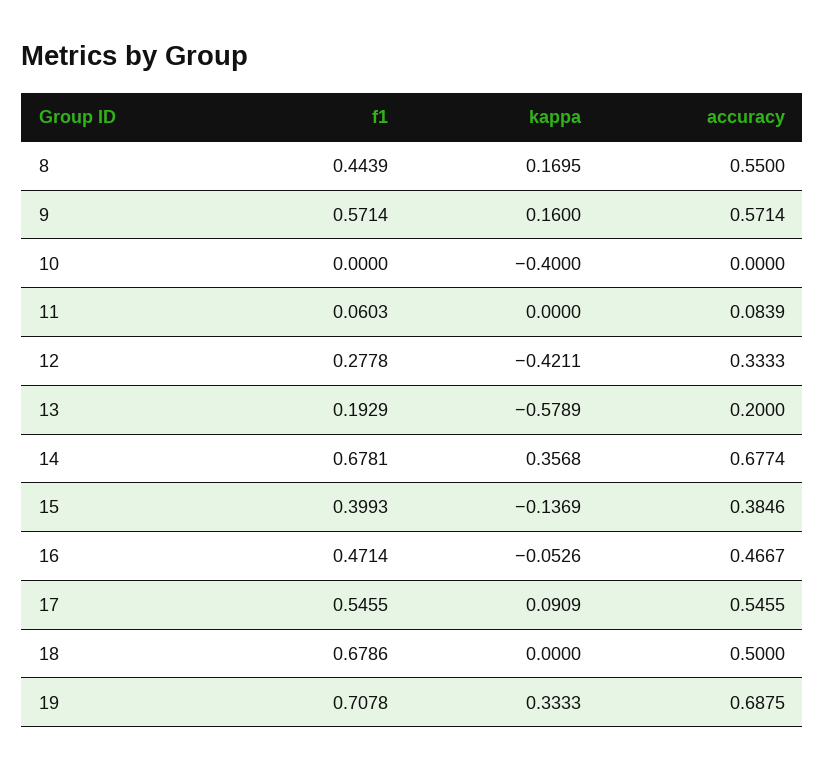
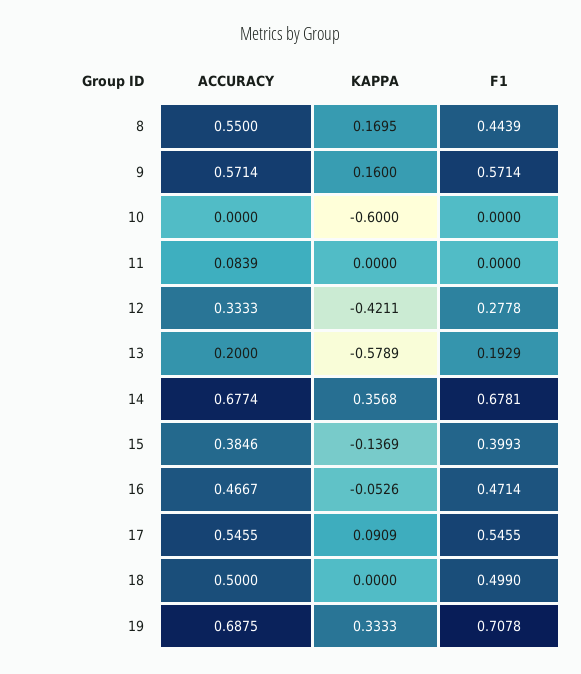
  {
    "f1": {
      "8": 0.4439,
      "9": 0.5714,
      "10": 0,
-     "11": 0.0603,
+     "11": 0,
      "12": 0.2778,
      "13": 0.1929,
      "14": 0.6781,
      "15": 0.3993,
      "16": 0.4714,
      "17": 0.5455,
-     "18": 0.6786,
+     "18": 0.499,
      "19": 0.7078
    },
    "kappa": {
      "8": 0.1695,
      "9": 0.16,
-     "10": -0.4,
+     "10": -0.6,
      "11": 0,
      "12": -0.4211,
      "13": -0.5789,
      "14": 0.3568,
      "15": -0.1369,
      "16": -0.0526,
      "17": 0.0909,
      "18": 0,
      "19": 0.3333
    },
    "accuracy": {
      "8": 0.55,
      "9": 0.5714,
      "10": 0,
      "11": 0.0839,
      "12": 0.3333,
      "13": 0.2,
      "14": 0.6774,
      "15": 0.3846,
      "16": 0.4667,
      "17": 0.5455,
      "18": 0.5,
      "19": 0.6875
    }
  }

